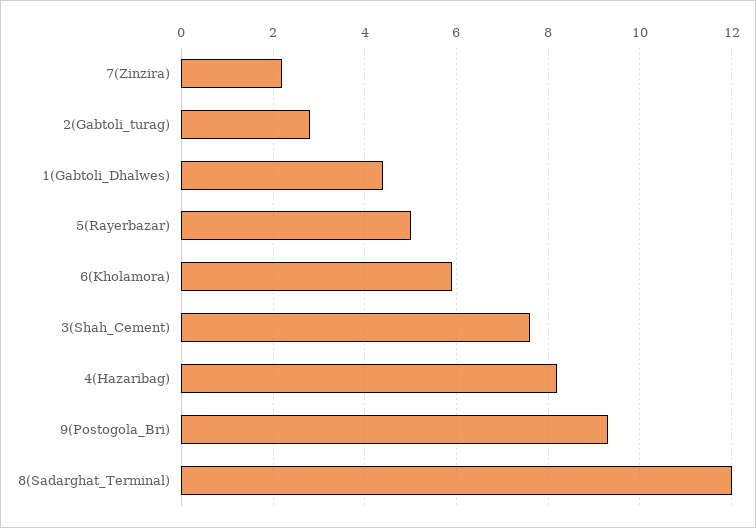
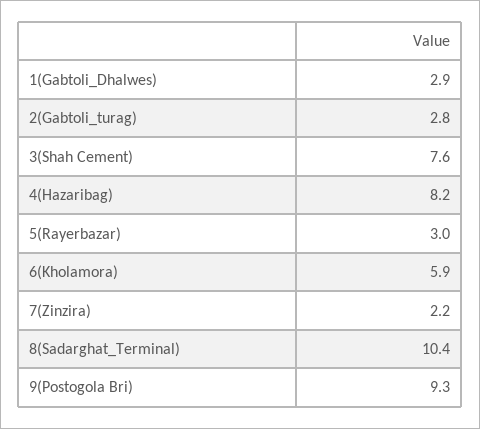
  {
    "7(Zinzira)": 2.2,
    "2(Gabtoli_turag)": 2.8,
-   "1(Gabtoli_Dhalwes)": 4.5,
+   "1(Gabtoli_Dhalwes)": 2.9,
-   "5(Rayerbazar)": 5,
+   "5(Rayerbazar)": 3,
    "6(Kholamora)": 5.9,
    "3(Shah_Cement)": 7.6,
    "4(Hazaribag)": 8.2,
    "9(Postogola_Bri)": 9.3,
-   "8(Sadarghat_Terminal)": 12
+   "8(Sadarghat_Terminal)": 10.4
  }

